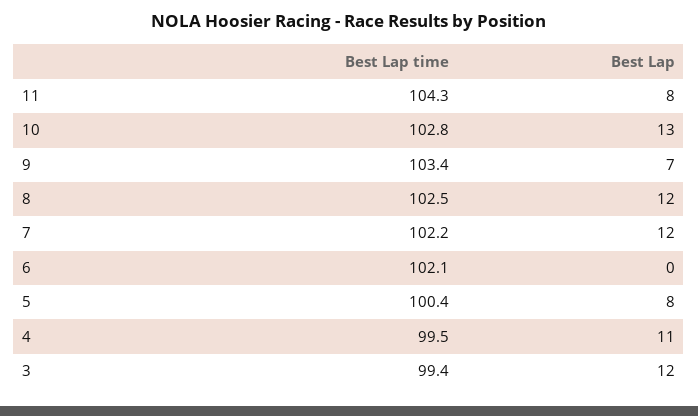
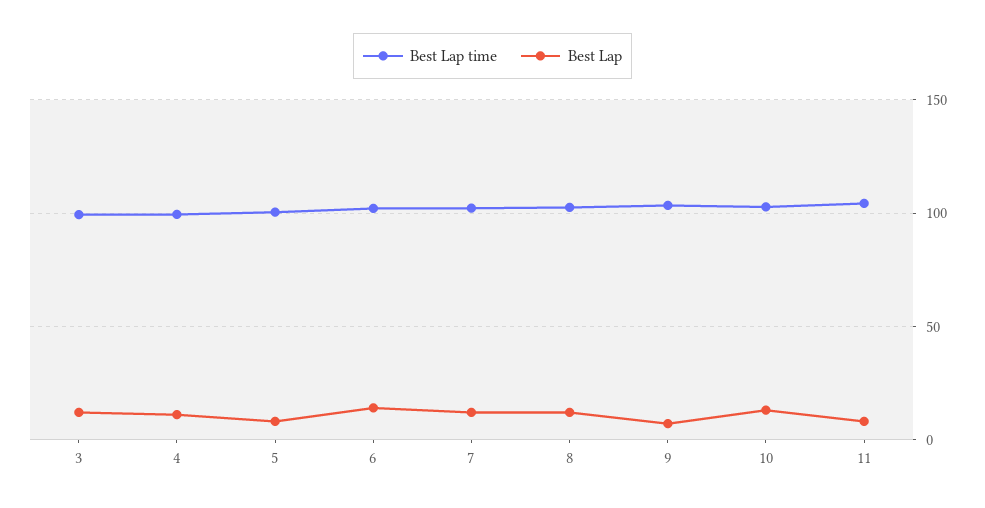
  {
    "Best Lap time": {
      "11": 104.3,
      "10": 102.8,
      "9": 103.4,
      "8": 102.5,
      "7": 102.2,
      "6": 102.1,
      "5": 100.4,
      "4": 99.5,
      "3": 99.4
    },
    "Best Lap": {
      "11": 8,
      "10": 13,
      "9": 7,
      "8": 12,
      "7": 12,
-     "6": 0,
+     "6": 15,
      "5": 8,
      "4": 11,
      "3": 12
    }
  }

